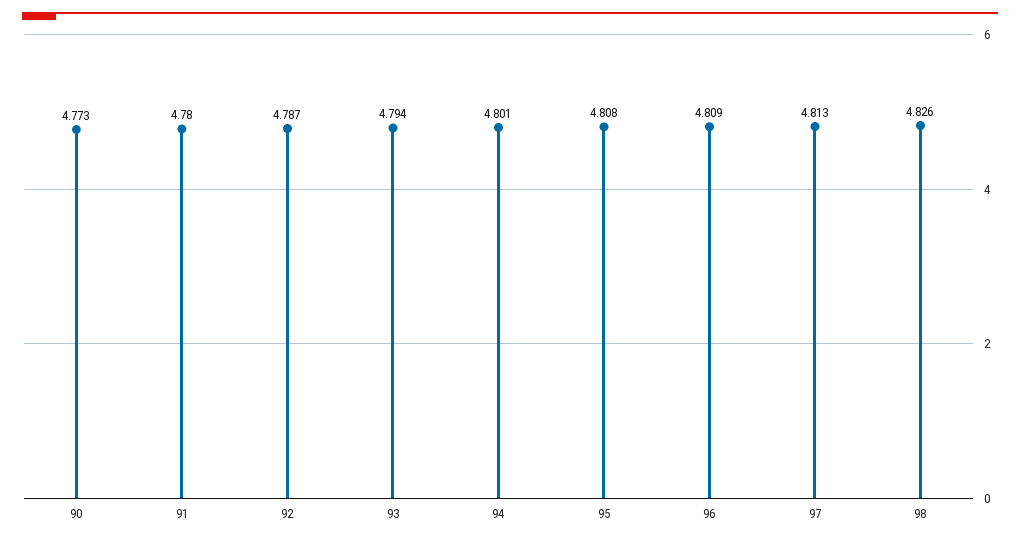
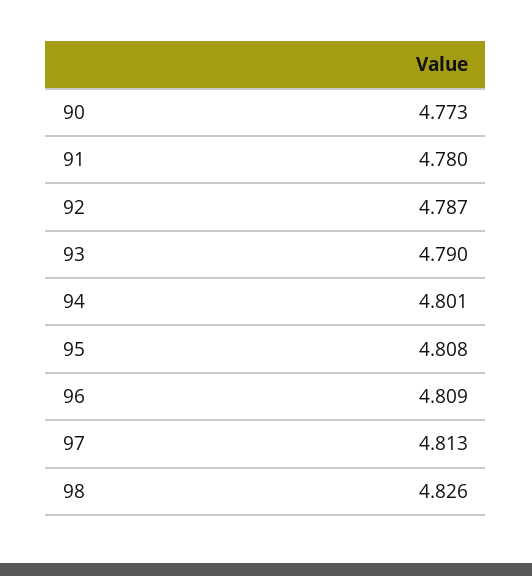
  {
    "90": 4.773,
    "91": 4.78,
    "92": 4.787,
-   "93": 4.794,
+   "93": 4.79,
    "94": 4.801,
    "95": 4.808,
    "96": 4.809,
    "97": 4.813,
    "98": 4.826
  }

